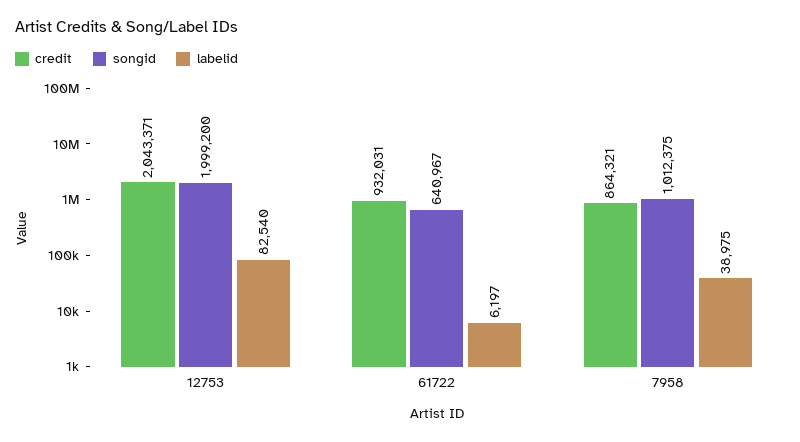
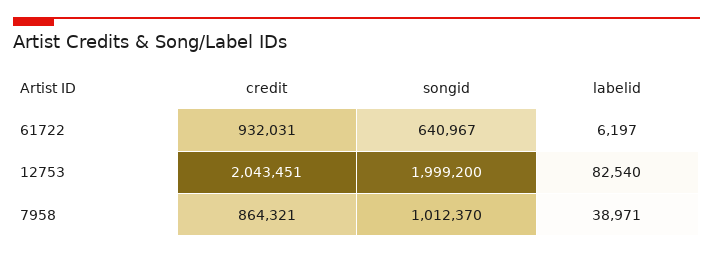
  {
    "credit": {
-     "12753": 2043371,
+     "12753": 2043451,
      "61722": 932031,
      "7958": 864321
    },
    "songid": {
      "12753": 1999200,
      "61722": 640967,
-     "7958": 1012375
+     "7958": 1012370
    },
    "labelid": {
      "12753": 82540,
      "61722": 6197,
-     "7958": 38975
+     "7958": 38971
    }
  }

